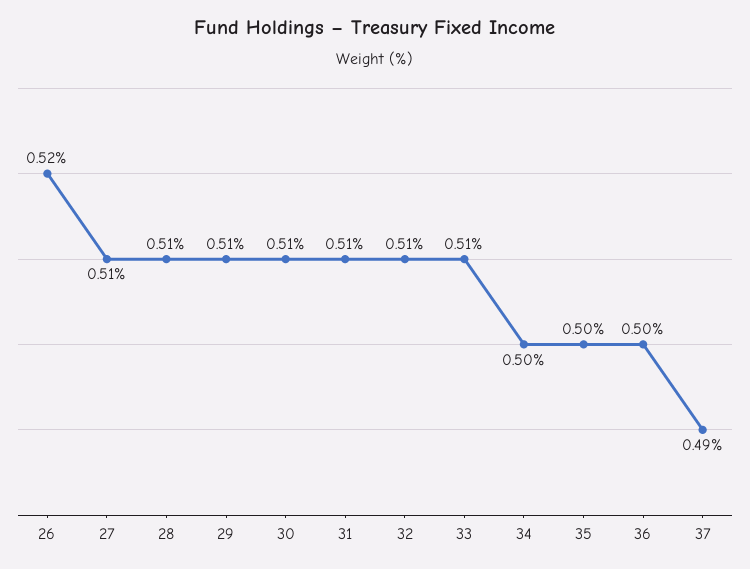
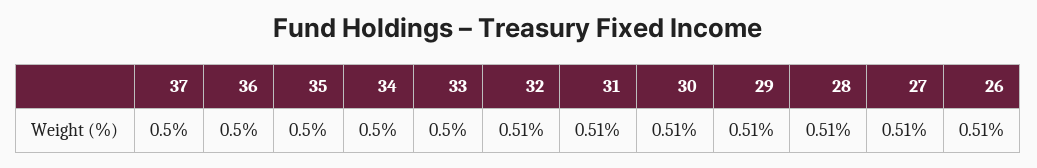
  {
-   "26": 0.52,
+   "26": 0.51,
    "27": 0.51,
    "28": 0.51,
    "29": 0.51,
    "30": 0.51,
    "31": 0.51,
    "32": 0.51,
-   "33": 0.51,
+   "33": 0.5,
    "34": 0.5,
    "35": 0.5,
    "36": 0.5,
-   "37": 0.49
+   "37": 0.5
  }

